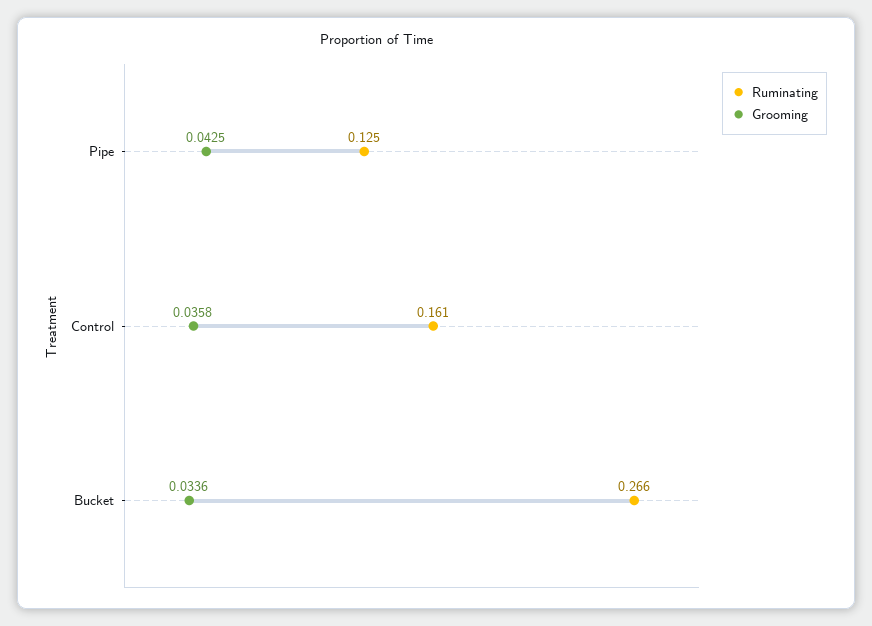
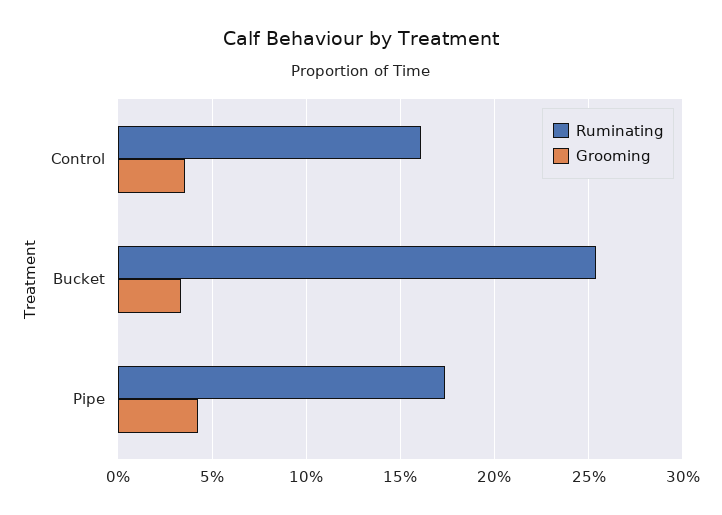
  {
    "Ruminating": {
-     "Pipe": 0.125,
+     "Pipe": 0.175,
      "Control": 0.161,
-     "Bucket": 0.266
+     "Bucket": 0.255
    },
    "Grooming": {
      "Pipe": 0.0425,
      "Control": 0.0358,
      "Bucket": 0.0336
    }
  }

